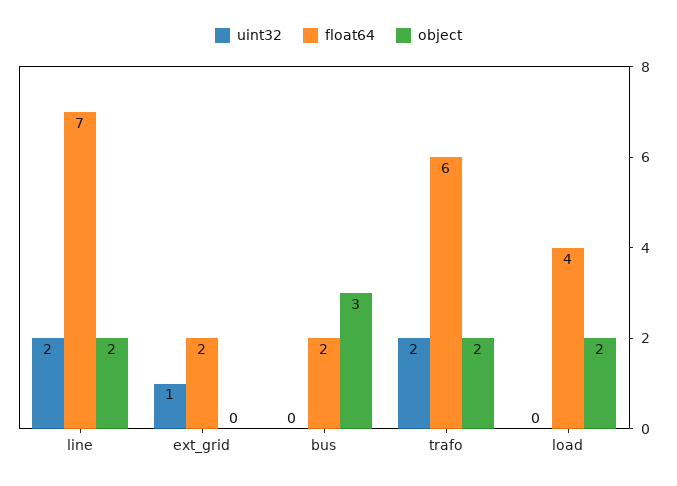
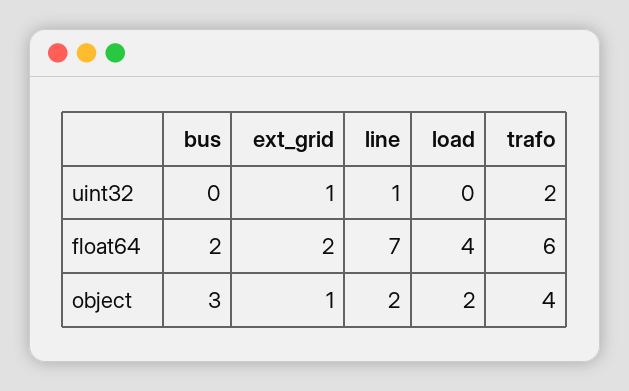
  {
    "uint32": {
-     "line": 2,
+     "line": 1,
      "ext_grid": 1,
      "bus": 0,
      "trafo": 2,
      "load": 0
    },
    "float64": {
      "line": 7,
      "ext_grid": 2,
      "bus": 2,
      "trafo": 6,
      "load": 4
    },
    "object": {
      "line": 2,
-     "ext_grid": 0,
+     "ext_grid": 1,
      "bus": 3,
-     "trafo": 2,
+     "trafo": 4,
      "load": 2
    }
  }

